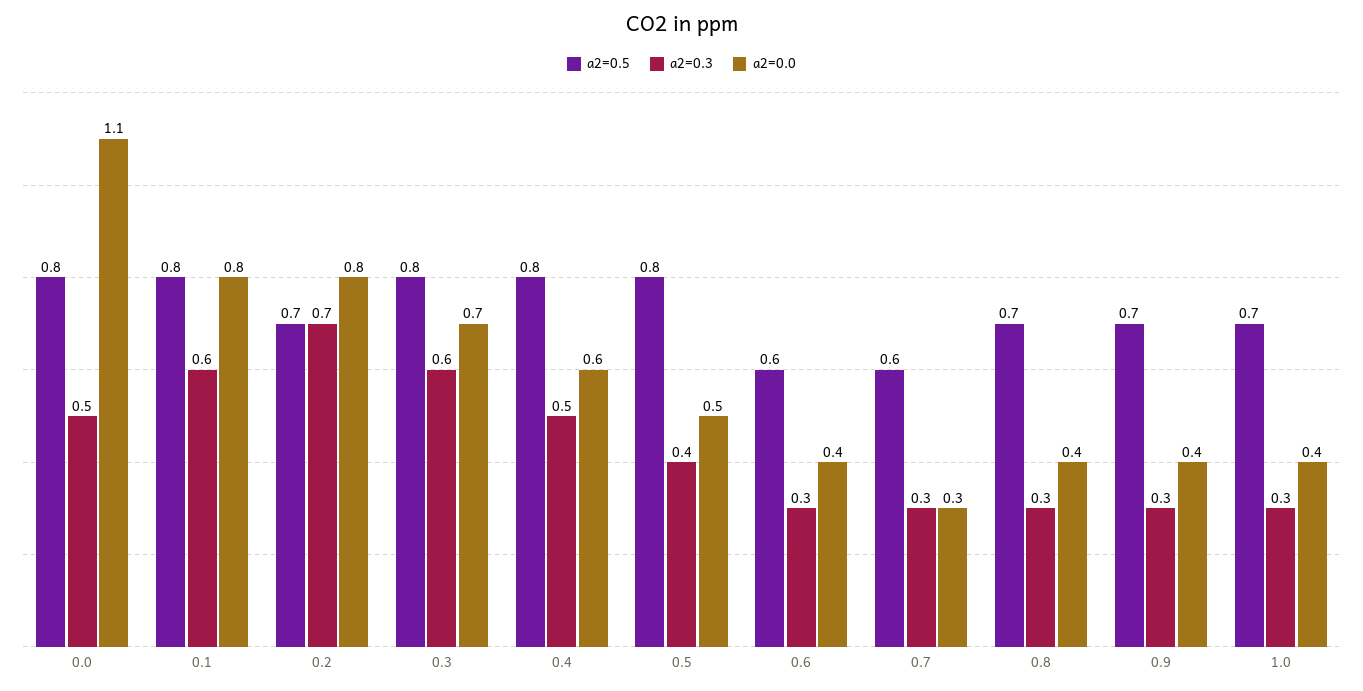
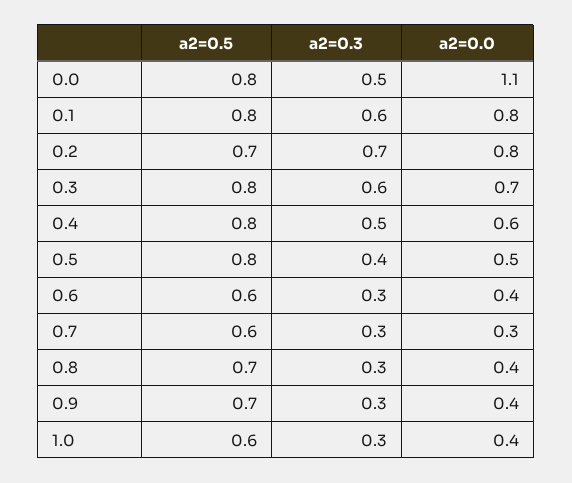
  {
    "a2=0.5": {
      "0.0": 0.8,
      "0.1": 0.8,
      "0.2": 0.7,
      "0.3": 0.8,
      "0.4": 0.8,
      "0.5": 0.8,
      "0.6": 0.6,
      "0.7": 0.6,
      "0.8": 0.7,
      "0.9": 0.7,
-     "1.0": 0.7
+     "1.0": 0.6
    },
    "a2=0.3": {
      "0.0": 0.5,
      "0.1": 0.6,
      "0.2": 0.7,
      "0.3": 0.6,
      "0.4": 0.5,
      "0.5": 0.4,
      "0.6": 0.3,
      "0.7": 0.3,
      "0.8": 0.3,
      "0.9": 0.3,
      "1.0": 0.3
    },
    "a2=0.0": {
      "0.0": 1.1,
      "0.1": 0.8,
      "0.2": 0.8,
      "0.3": 0.7,
      "0.4": 0.6,
      "0.5": 0.5,
      "0.6": 0.4,
      "0.7": 0.3,
      "0.8": 0.4,
      "0.9": 0.4,
      "1.0": 0.4
    }
  }

